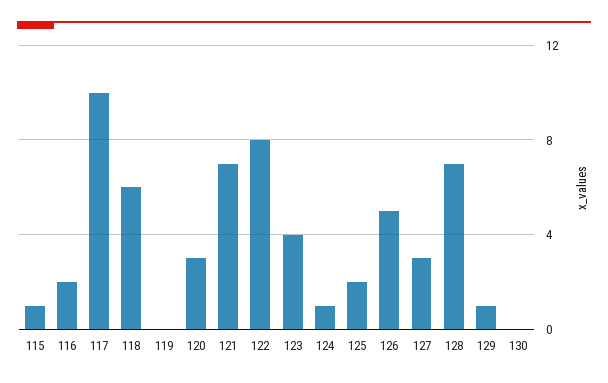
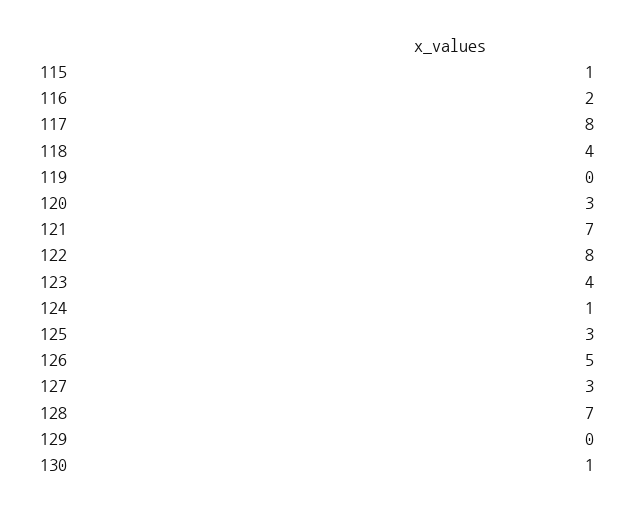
  {
    "115": 1,
    "116": 2,
-   "117": 10,
+   "117": 8,
-   "118": 6,
+   "118": 4,
    "119": 0,
    "120": 3,
    "121": 7,
    "122": 8,
    "123": 4,
    "124": 1,
-   "125": 2,
+   "125": 3,
    "126": 5,
    "127": 3,
    "128": 7,
-   "129": 1,
+   "129": 0,
-   "130": 0
+   "130": 1
  }

